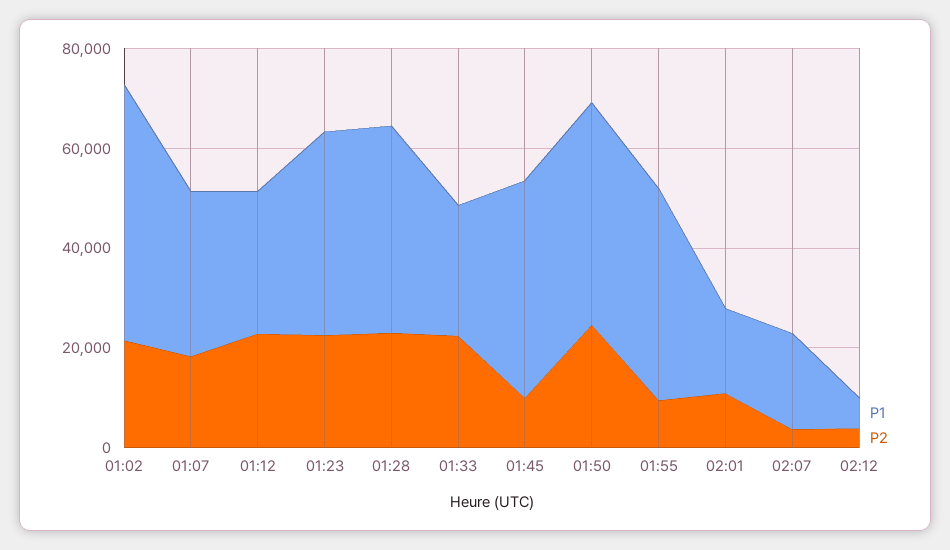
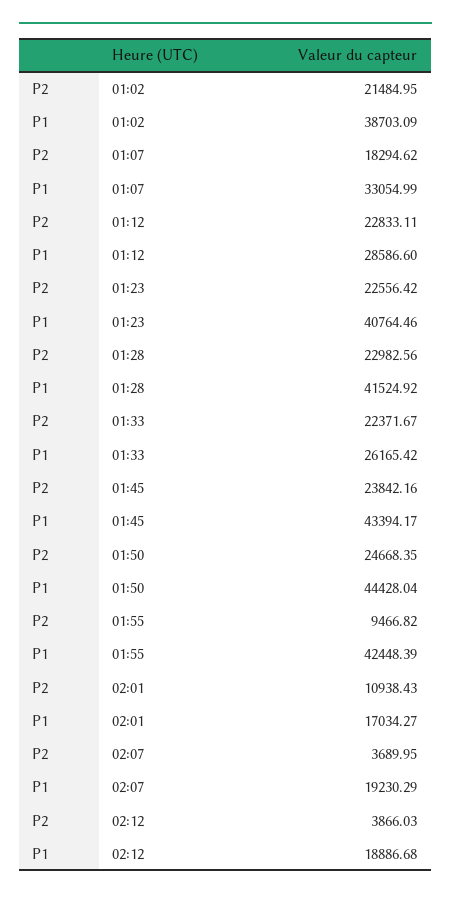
  {
    "P1": {
-     "01:02": 50000,
+     "01:02": 38703.09,
      "01:07": 33054.99,
      "01:12": 28586.6,
      "01:23": 40764.46,
      "01:28": 41524.92,
      "01:33": 26165.42,
      "01:45": 43394.17,
      "01:50": 44428.04,
      "01:55": 42448.39,
      "02:01": 17034.27,
      "02:07": 19230.29,
-     "02:12": 5000
+     "02:12": 18886.68
    },
    "P2": {
      "01:02": 21484.95,
      "01:07": 18294.62,
      "01:12": 22833.11,
      "01:23": 22556.42,
      "01:28": 22982.56,
      "01:33": 22371.67,
-     "01:45": 10000,
+     "01:45": 23842.16,
      "01:50": 24668.35,
      "01:55": 9466.82,
      "02:01": 10938.43,
      "02:07": 3689.95,
      "02:12": 3866.03
    }
  }

